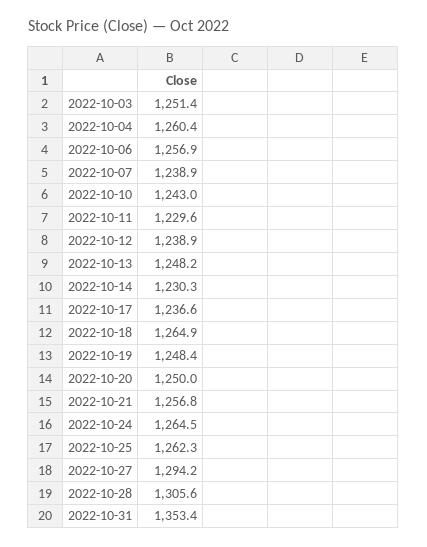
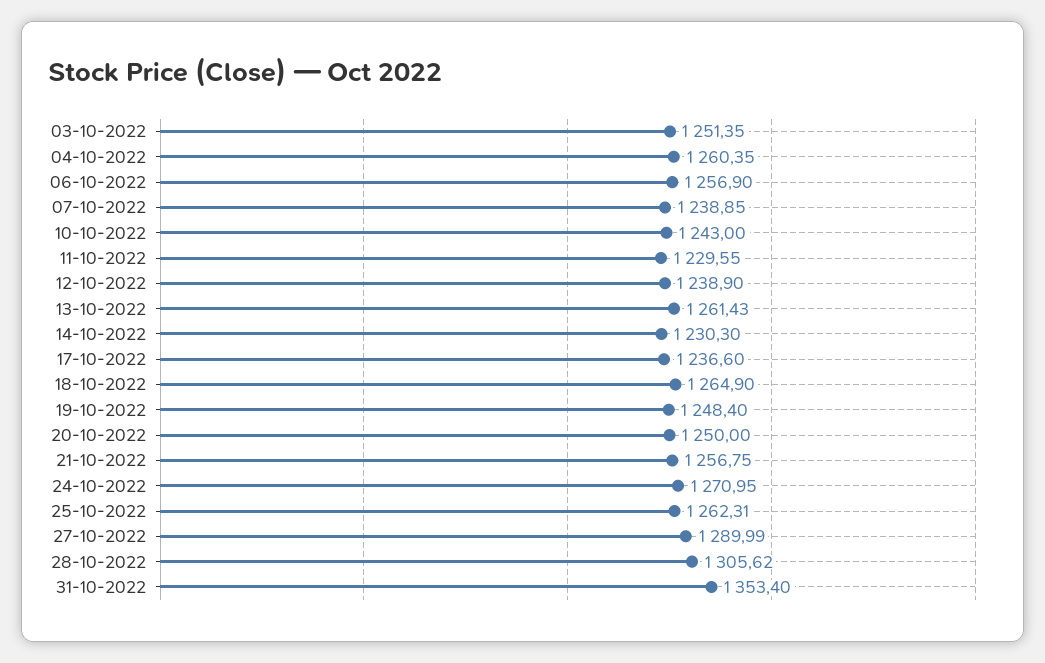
  {
    "2022-10-03": 1251.35,
    "2022-10-04": 1260.35,
    "2022-10-06": 1256.9,
    "2022-10-07": 1238.85,
    "2022-10-10": 1243,
    "2022-10-11": 1229.55,
    "2022-10-12": 1238.9,
-   "2022-10-13": 1248.2,
+   "2022-10-13": 1261.43,
    "2022-10-14": 1230.3,
    "2022-10-17": 1236.6,
    "2022-10-18": 1264.9,
    "2022-10-19": 1248.4,
    "2022-10-20": 1250,
    "2022-10-21": 1256.75,
-   "2022-10-24": 1264.5,
+   "2022-10-24": 1270.95,
    "2022-10-25": 1262.31,
-   "2022-10-27": 1294.2,
+   "2022-10-27": 1289.99,
    "2022-10-28": 1305.62,
    "2022-10-31": 1353.4
  }

